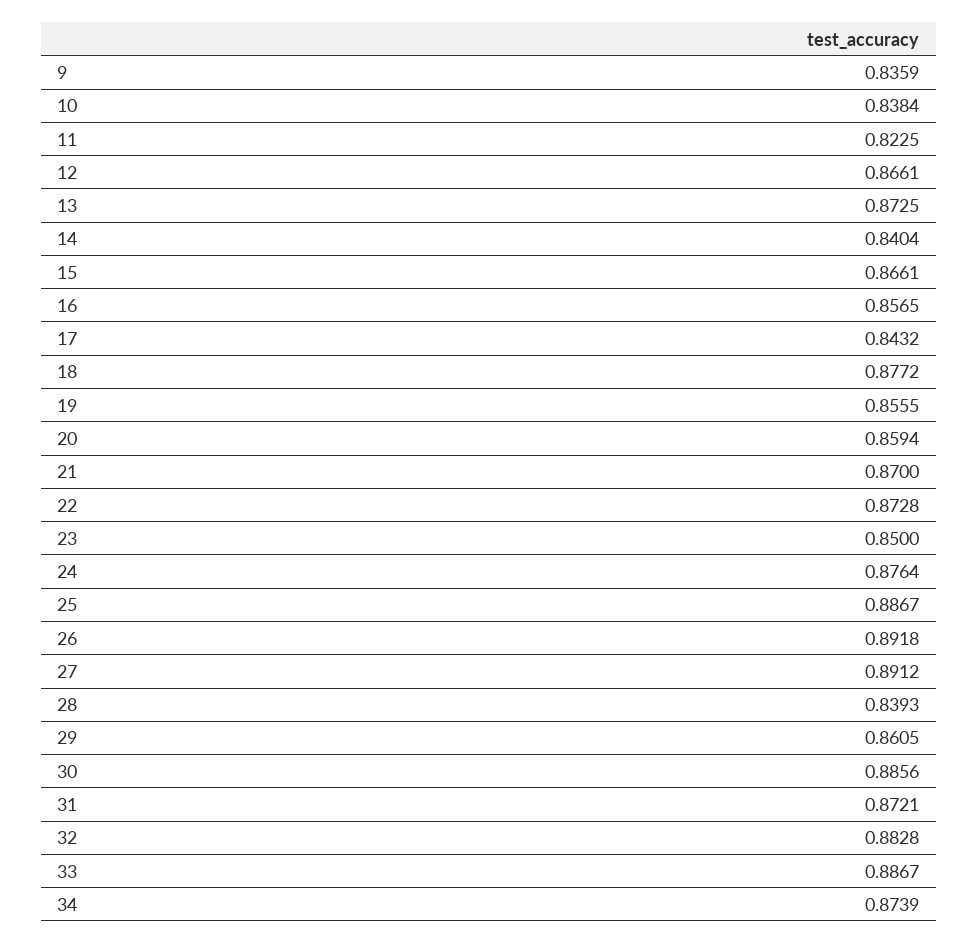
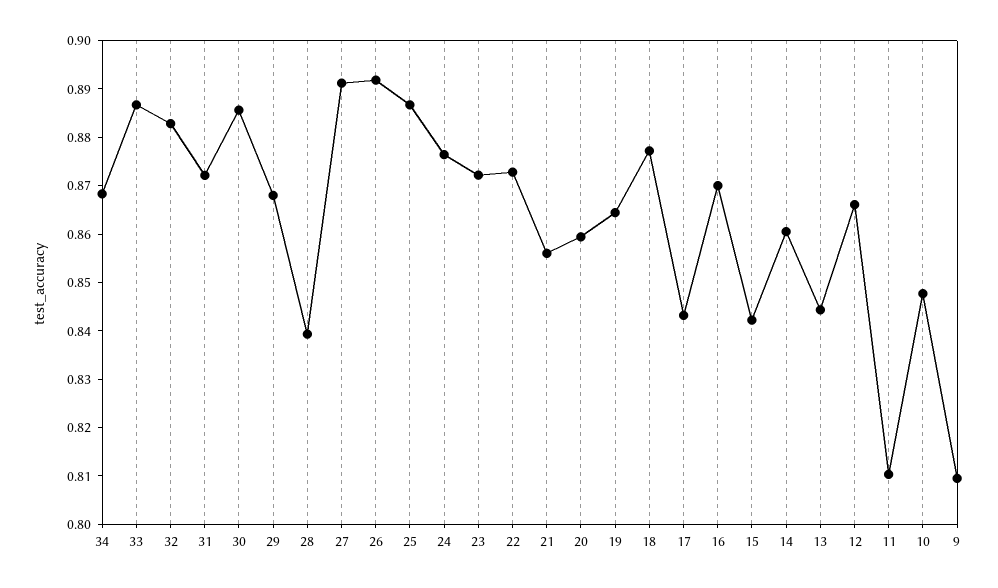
  {
-   "9": 0.8359,
+   "9": 0.81,
-   "10": 0.8384,
+   "10": 0.848,
-   "11": 0.8225,
+   "11": 0.81,
    "12": 0.8661,
-   "13": 0.8725,
+   "13": 0.844,
-   "14": 0.8404,
+   "14": 0.86,
-   "15": 0.8661,
+   "15": 0.842,
-   "16": 0.8565,
+   "16": 0.87,
    "17": 0.8432,
    "18": 0.8772,
-   "19": 0.8555,
+   "19": 0.864,
    "20": 0.8594,
-   "21": 0.87,
+   "21": 0.856,
    "22": 0.8728,
-   "23": 0.85,
+   "23": 0.872,
    "24": 0.8764,
    "25": 0.8867,
    "26": 0.8918,
    "27": 0.8912,
    "28": 0.8393,
-   "29": 0.8605,
+   "29": 0.868,
    "30": 0.8856,
    "31": 0.8721,
    "32": 0.8828,
    "33": 0.8867,
-   "34": 0.8739
+   "34": 0.868
  }

